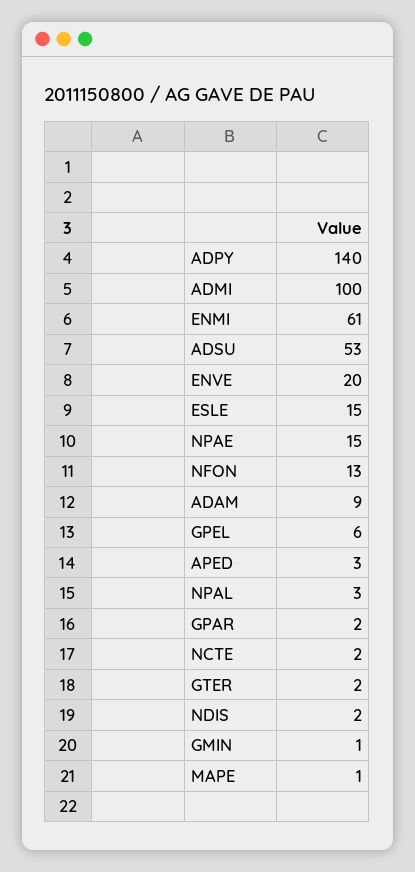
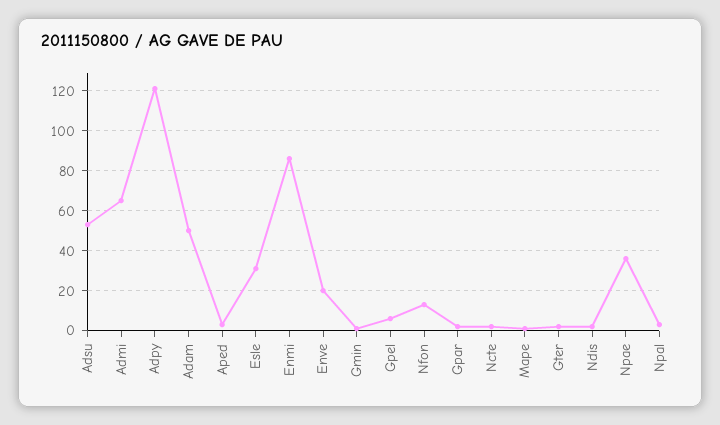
  {
-   "ADPY": 140,
+   "ADPY": 120,
-   "ADMI": 100,
+   "ADMI": 65,
-   "ENMI": 61,
+   "ENMI": 85,
    "ADSU": 53,
    "ENVE": 20,
-   "ESLE": 15,
+   "ESLE": 30,
-   "NPAE": 15,
+   "NPAE": 35,
    "NFON": 13,
-   "ADAM": 9,
+   "ADAM": 50,
    "GPEL": 6,
    "APED": 3,
    "NPAL": 3,
    "GPAR": 2,
    "NCTE": 2,
    "GTER": 2,
    "NDIS": 2,
    "GMIN": 1,
    "MAPE": 1
  }

